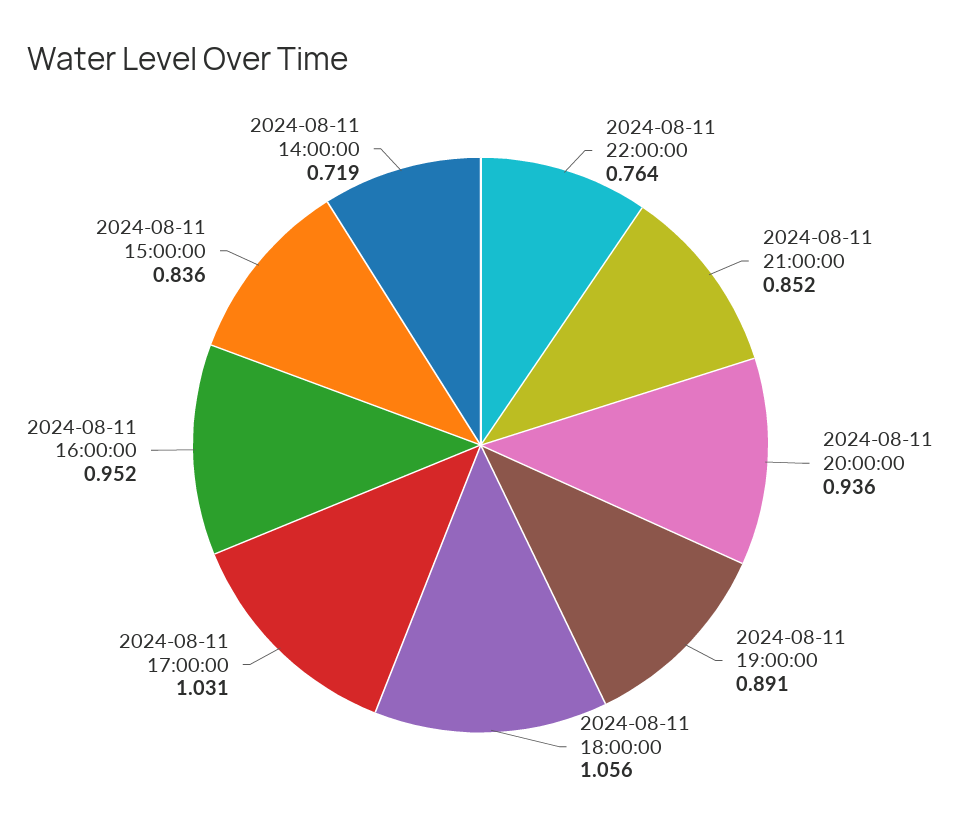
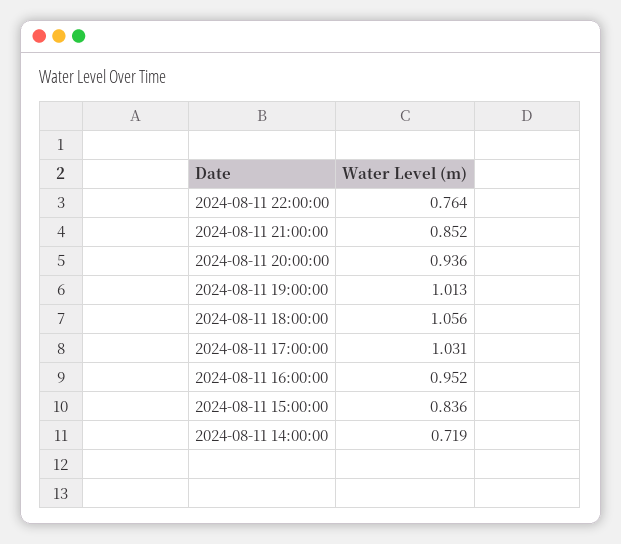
  {
    "2024-08-11 22:00:00": 0.764,
    "2024-08-11 21:00:00": 0.852,
    "2024-08-11 20:00:00": 0.936,
-   "2024-08-11 19:00:00": 0.891,
+   "2024-08-11 19:00:00": 1.013,
    "2024-08-11 18:00:00": 1.056,
    "2024-08-11 17:00:00": 1.031,
    "2024-08-11 16:00:00": 0.952,
    "2024-08-11 15:00:00": 0.836,
    "2024-08-11 14:00:00": 0.719
  }

